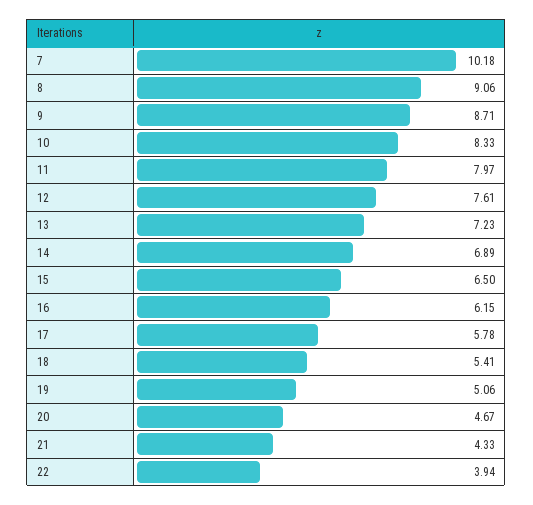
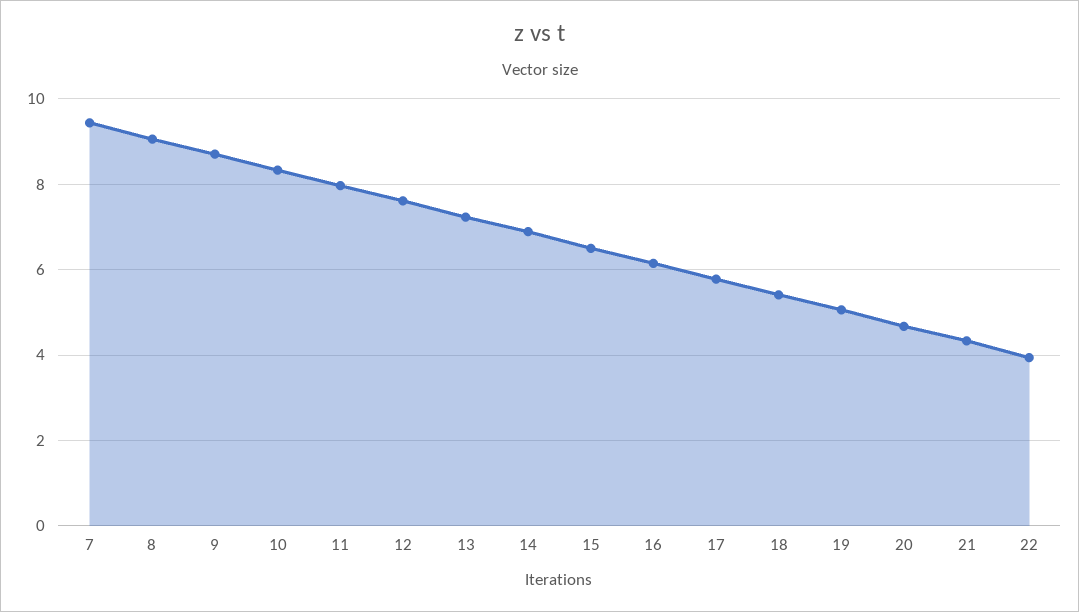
  {
-   "7": 10.18,
+   "7": 9.4,
    "8": 9.06,
    "9": 8.71,
    "10": 8.33,
    "11": 7.97,
    "12": 7.61,
    "13": 7.23,
    "14": 6.89,
    "15": 6.5,
    "16": 6.15,
    "17": 5.78,
    "18": 5.41,
    "19": 5.06,
    "20": 4.67,
    "21": 4.33,
    "22": 3.94
  }

